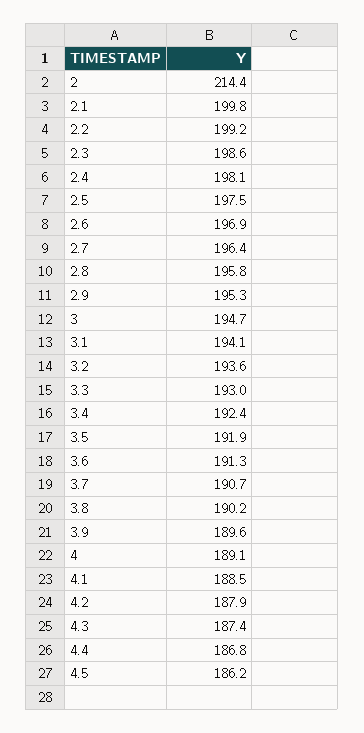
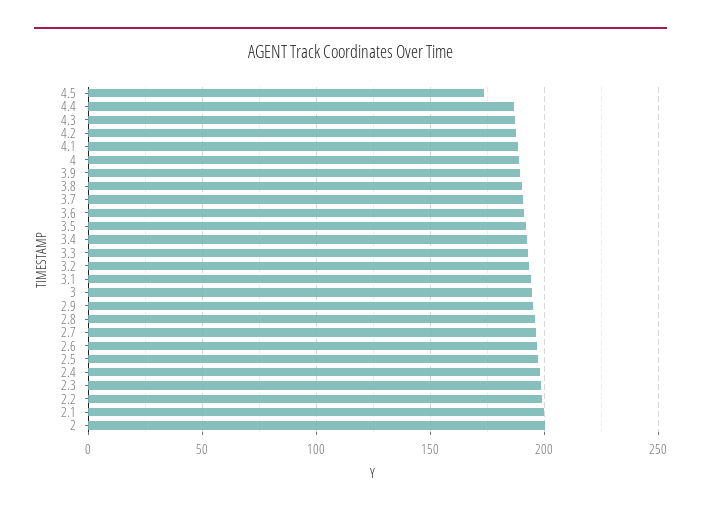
  {
-   "2": 214.4,
+   "2": 200,
    "2.1": 199.8,
    "2.2": 199.2,
    "2.3": 198.6,
    "2.4": 198.1,
    "2.5": 197.5,
    "2.6": 196.9,
    "2.7": 196.4,
    "2.8": 195.8,
    "2.9": 195.3,
    "3": 194.7,
    "3.1": 194.1,
    "3.2": 193.6,
    "3.3": 193,
    "3.4": 192.4,
    "3.5": 191.9,
    "3.6": 191.3,
    "3.7": 190.7,
    "3.8": 190.2,
    "3.9": 189.6,
    "4": 189.1,
    "4.1": 188.5,
    "4.2": 187.9,
    "4.3": 187.4,
    "4.4": 186.8,
-   "4.5": 186.2
+   "4.5": 175
  }

